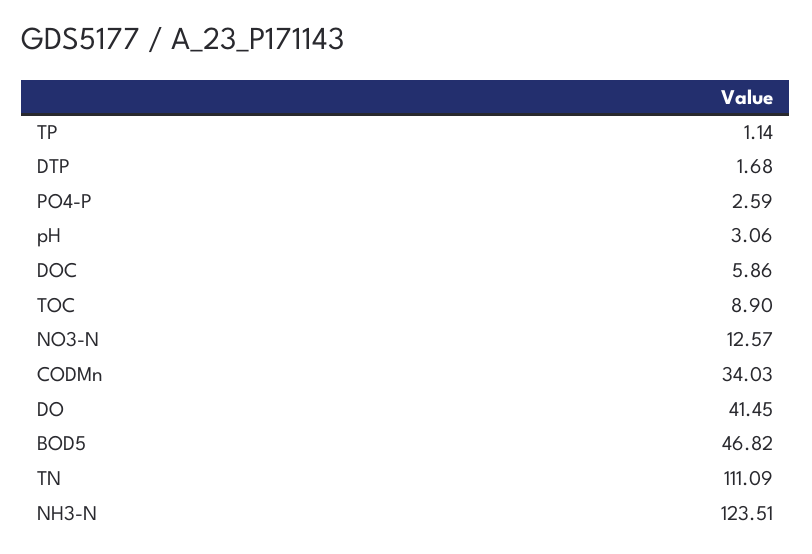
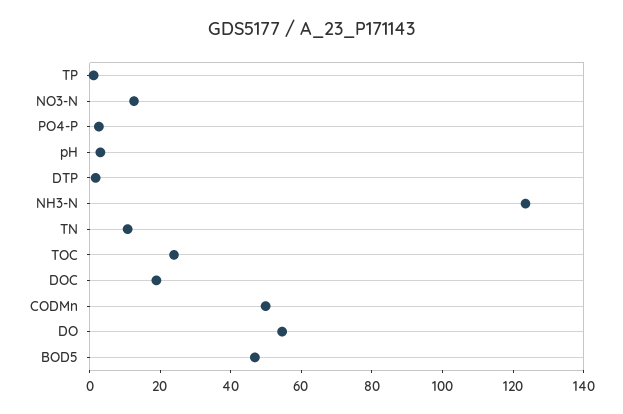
  {
    "TP": 1.14,
    "DTP": 1.68,
    "PO4-P": 2.59,
    "pH": 3.06,
-   "DOC": 5.86,
+   "DOC": 20,
-   "TOC": 8.9,
+   "TOC": 25,
    "NO3-N": 12.57,
-   "CODMn": 34.03,
+   "CODMn": 50,
-   "DO": 41.45,
+   "DO": 55,
    "BOD5": 46.82,
-   "TN": 111.09,
+   "TN": 10,
    "NH3-N": 123.51
  }

